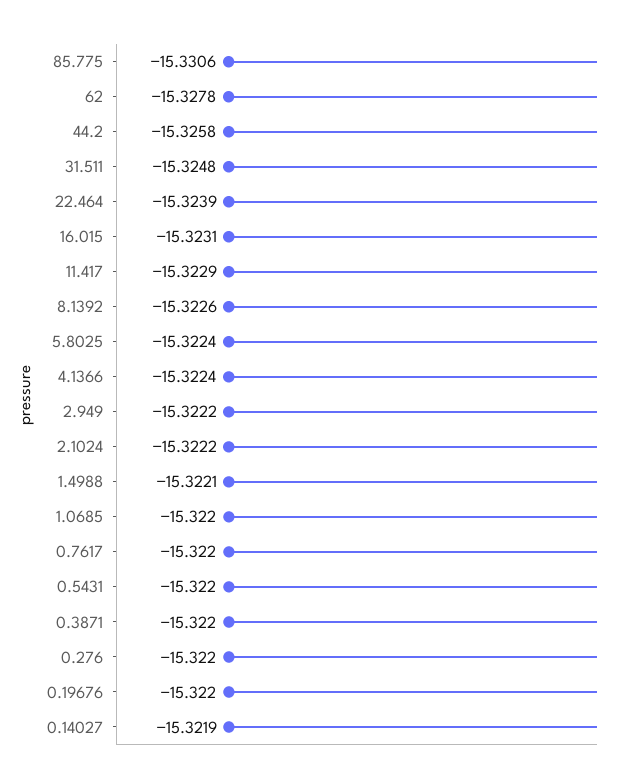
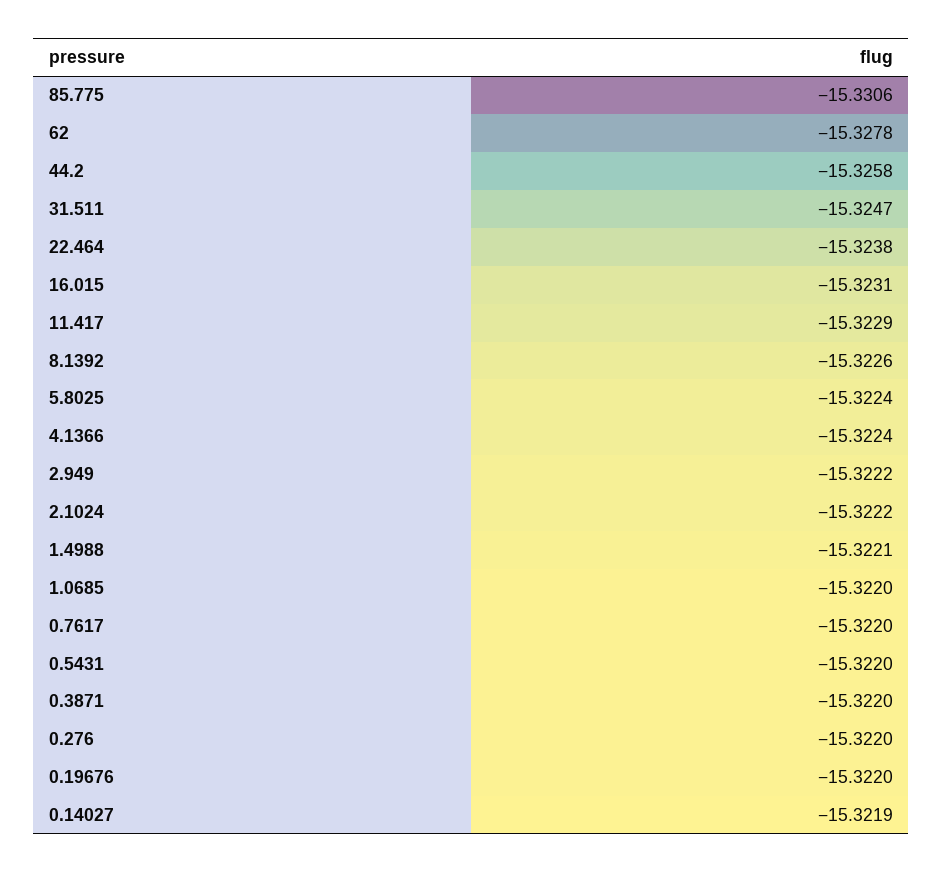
  {
    "85.775": -15.3306,
    "62": -15.3278,
    "44.2": -15.3258,
-   "31.511": -15.3248,
+   "31.511": -15.3247,
-   "22.464": -15.3239,
+   "22.464": -15.3238,
    "16.015": -15.3231,
    "11.417": -15.3229,
    "8.1392": -15.3226,
    "5.8025": -15.3224,
    "4.1366": -15.3224,
    "2.949": -15.3222,
    "2.1024": -15.3222,
    "1.4988": -15.3221,
    "1.0685": -15.322,
    "0.7617": -15.322,
    "0.5431": -15.322,
    "0.3871": -15.322,
    "0.276": -15.322,
    "0.19676": -15.322,
    "0.14027": -15.3219
  }

